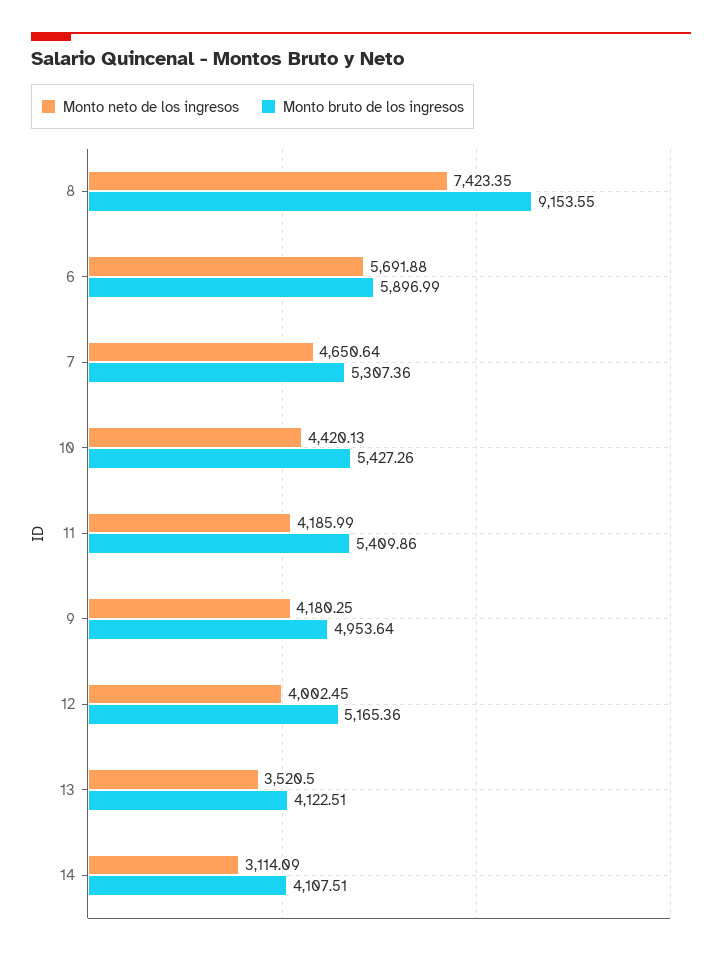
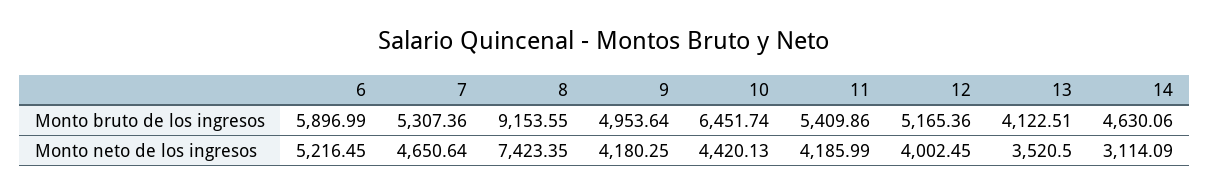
  {
    "Monto neto de los ingresos": {
      "8": 7423.35,
-     "6": 5691.88,
+     "6": 5216.45,
      "7": 4650.64,
      "10": 4420.13,
      "11": 4185.99,
      "9": 4180.25,
      "12": 4002.45,
      "13": 3520.5,
      "14": 3114.09
    },
    "Monto bruto de los ingresos": {
      "8": 9153.55,
      "6": 5896.99,
      "7": 5307.36,
-     "10": 5427.26,
+     "10": 6451.74,
      "11": 5409.86,
      "9": 4953.64,
      "12": 5165.36,
      "13": 4122.51,
-     "14": 4107.51
+     "14": 4630.06
    }
  }

